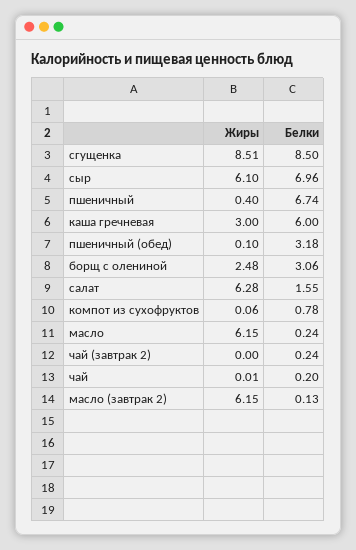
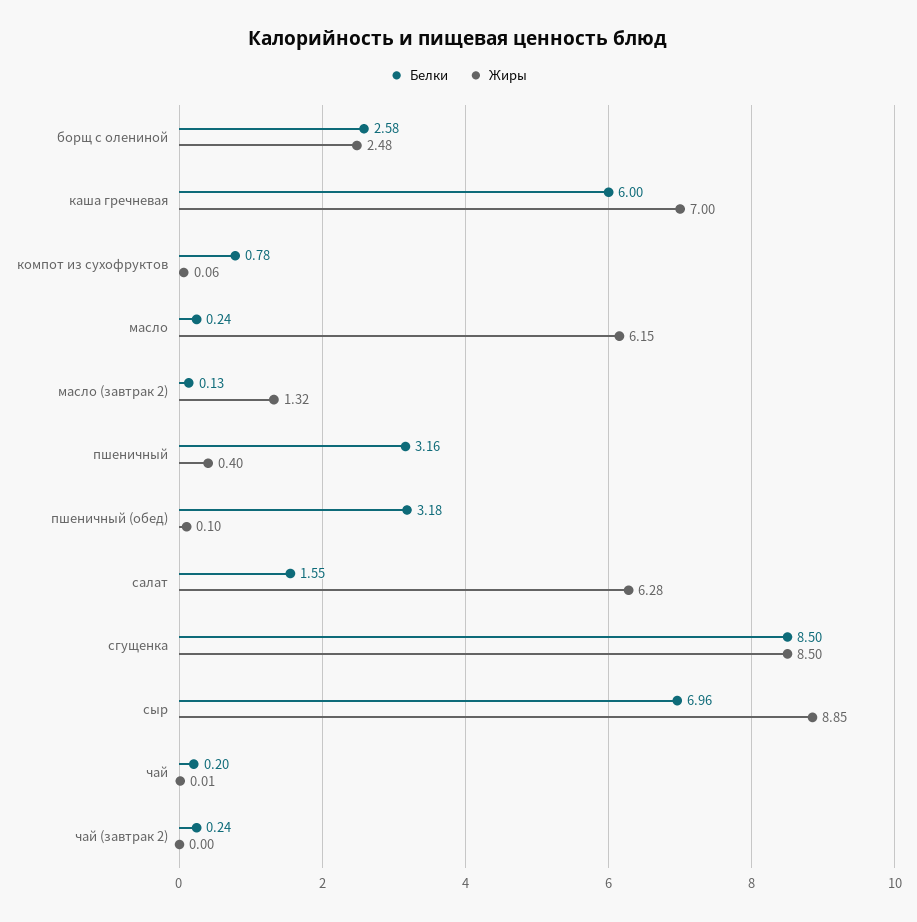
  {
    "Жиры": {
-     "сгущенка": 8.51,
+     "сгущенка": 8.5,
-     "сыр": 6.1,
+     "сыр": 8.85,
      "пшеничный": 0.4,
-     "каша гречневая": 3,
+     "каша гречневая": 7,
      "пшеничный (обед)": 0.1,
      "борщ с олениной": 2.48,
      "салат": 6.28,
      "компот из сухофруктов": 0.06,
      "масло": 6.15,
      "чай (завтрак 2)": 0,
      "чай": 0.01,
-     "масло (завтрак 2)": 6.15
+     "масло (завтрак 2)": 1.32
    },
    "Белки": {
      "сгущенка": 8.5,
      "сыр": 6.96,
-     "пшеничный": 6.74,
+     "пшеничный": 3.16,
      "каша гречневая": 6,
      "пшеничный (обед)": 3.18,
-     "борщ с олениной": 3.06,
+     "борщ с олениной": 2.58,
      "салат": 1.55,
      "компот из сухофруктов": 0.78,
      "масло": 0.24,
      "чай (завтрак 2)": 0.24,
      "чай": 0.2,
      "масло (завтрак 2)": 0.13
    }
  }

